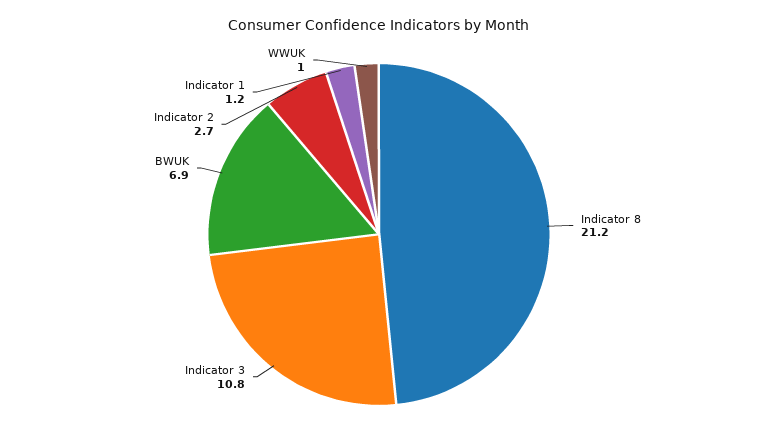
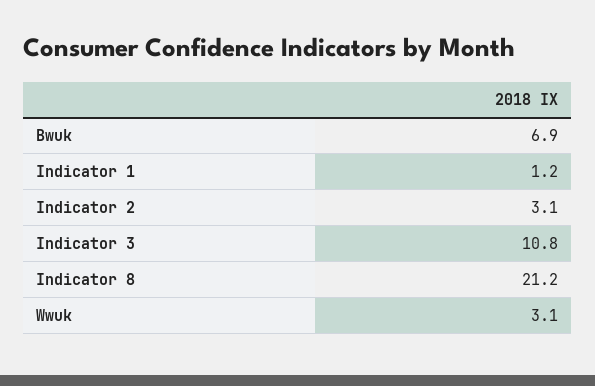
  {
    "Indicator 8": 21.2,
    "Indicator 3": 10.8,
    "BWUK": 6.9,
-   "Indicator 2": 2.7,
+   "Indicator 2": 3.1,
    "Indicator 1": 1.2,
-   "WWUK": 1
+   "WWUK": 3.1
  }

